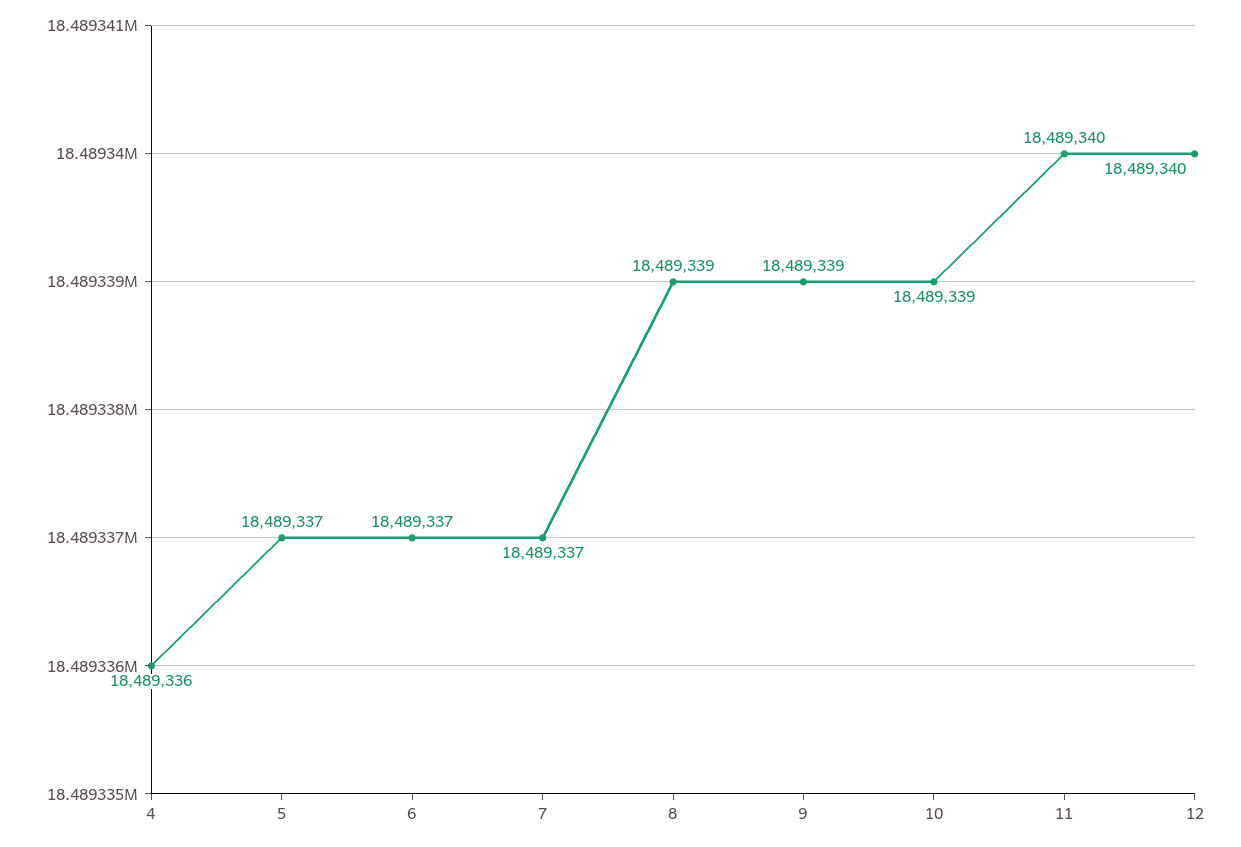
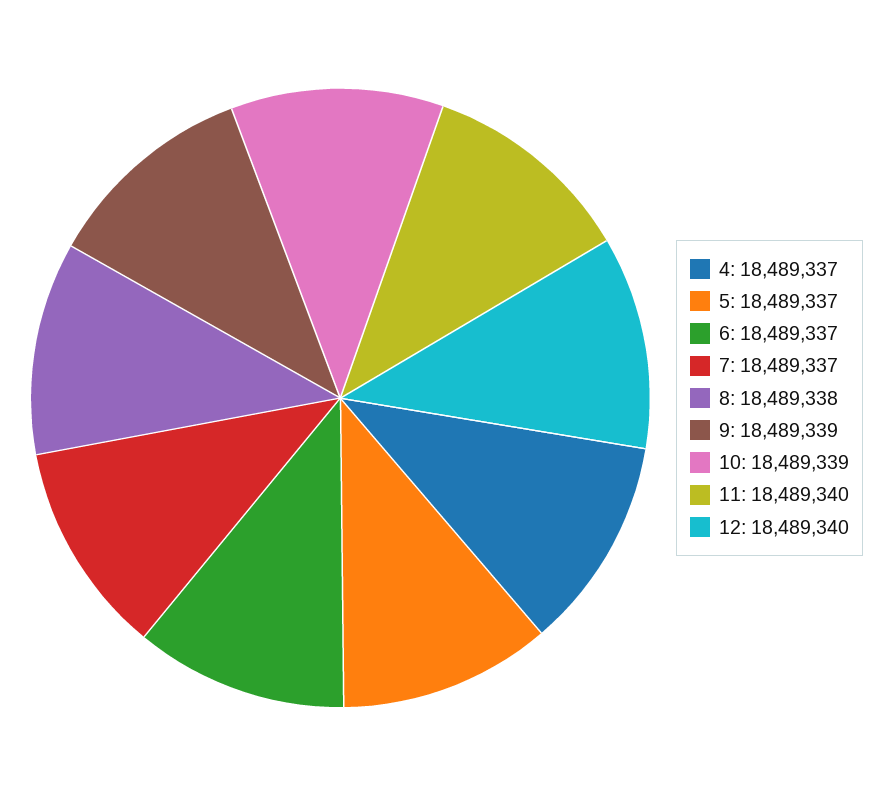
  {
-   "4": 18489336,
+   "4": 18489337,
    "5": 18489337,
    "6": 18489337,
    "7": 18489337,
-   "8": 18489339,
+   "8": 18489338,
    "9": 18489339,
    "10": 18489339,
    "11": 18489340,
    "12": 18489340
  }

